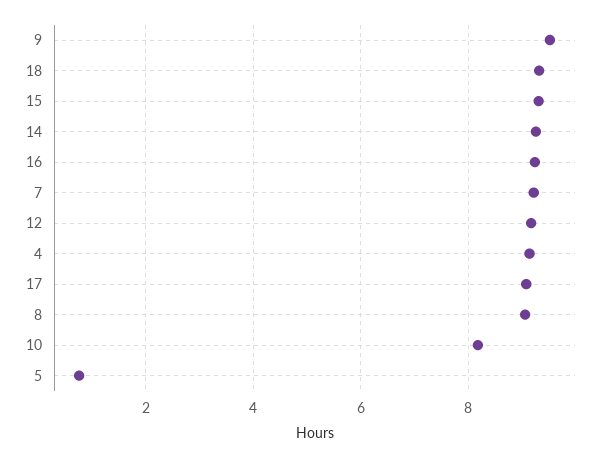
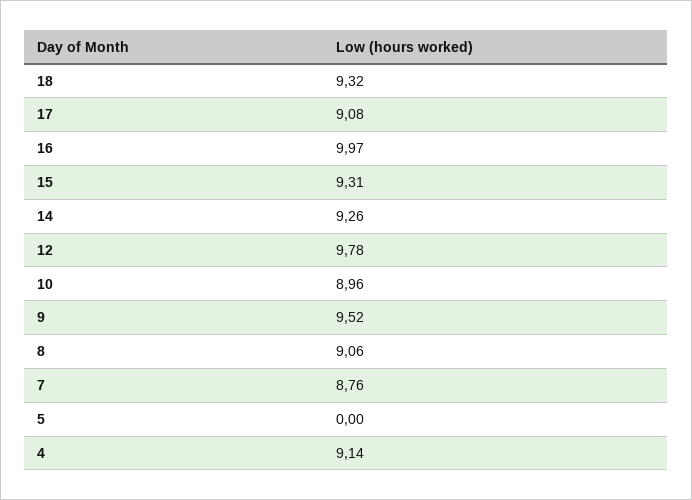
  {
    "9": 9.52,
    "18": 9.32,
    "15": 9.31,
    "14": 9.26,
-   "16": 9.2,
+   "16": 9.97,
-   "7": 9.2,
+   "7": 8.76,
-   "12": 9.2,
+   "12": 9.78,
    "4": 9.14,
    "17": 9.08,
    "8": 9.06,
-   "10": 8.2,
+   "10": 8.96,
-   "5": 0.8
+   "5": 0
  }

